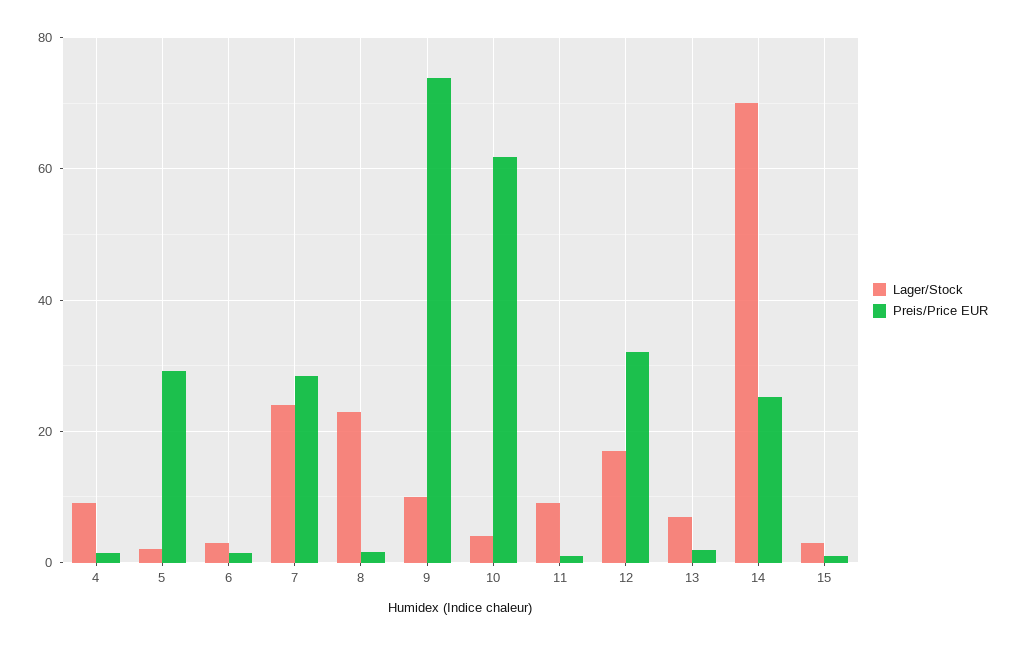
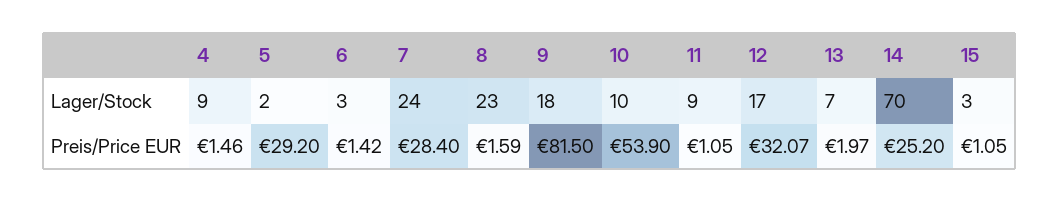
  {
    "Lager/Stock": {
      "4": 9,
      "5": 2,
      "6": 3,
      "7": 24,
      "8": 23,
-     "9": 10,
+     "9": 18,
-     "10": 4,
+     "10": 10,
      "11": 9,
      "12": 17,
      "13": 7,
      "14": 70,
      "15": 3
    },
    "Preis/Price EUR": {
      "4": 1.46,
      "5": 29.2,
      "6": 1.42,
      "7": 28.4,
      "8": 1.59,
-     "9": 74,
+     "9": 81.5,
-     "10": 62,
+     "10": 53.9,
      "11": 1.05,
      "12": 32.07,
      "13": 1.97,
      "14": 25.2,
      "15": 1.05
    }
  }

